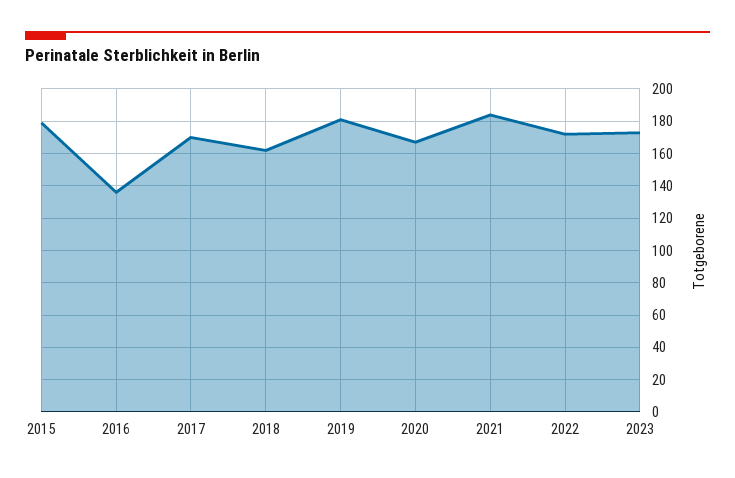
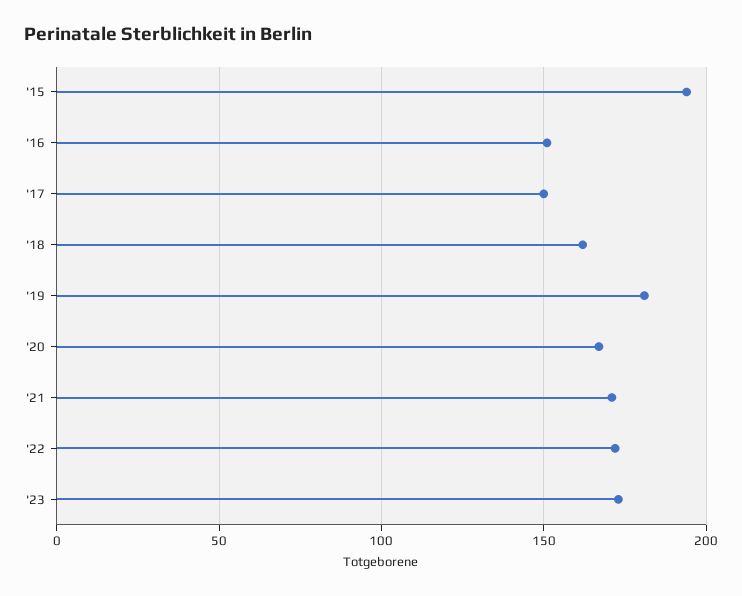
  {
-   "2015": 180,
+   "2015": 195,
-   "2016": 135,
+   "2016": 150,
-   "2017": 170,
+   "2017": 150,
    "2018": 160,
    "2019": 180,
    "2020": 165,
-   "2021": 185,
+   "2021": 170,
    "2022": 170,
    "2023": 175
  }

